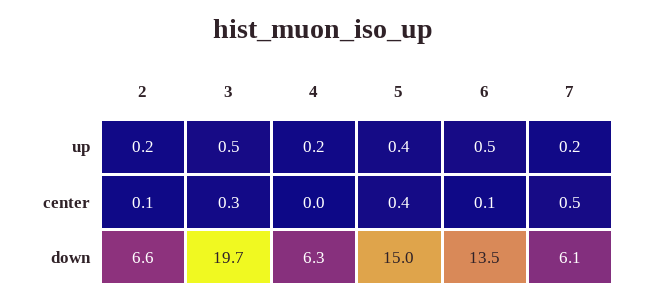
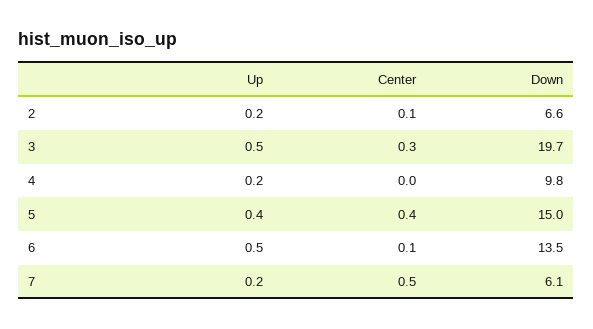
  {
    "2": {
      "up": 0.2,
      "center": 0.1,
      "down": 6.6
    },
    "3": {
      "up": 0.5,
      "center": 0.3,
      "down": 19.7
    },
    "4": {
      "up": 0.2,
      "center": 0,
-     "down": 6.3
+     "down": 9.8
    },
    "5": {
      "up": 0.4,
      "center": 0.4,
      "down": 15
    },
    "6": {
      "up": 0.5,
      "center": 0.1,
      "down": 13.5
    },
    "7": {
      "up": 0.2,
      "center": 0.5,
      "down": 6.1
    }
  }

